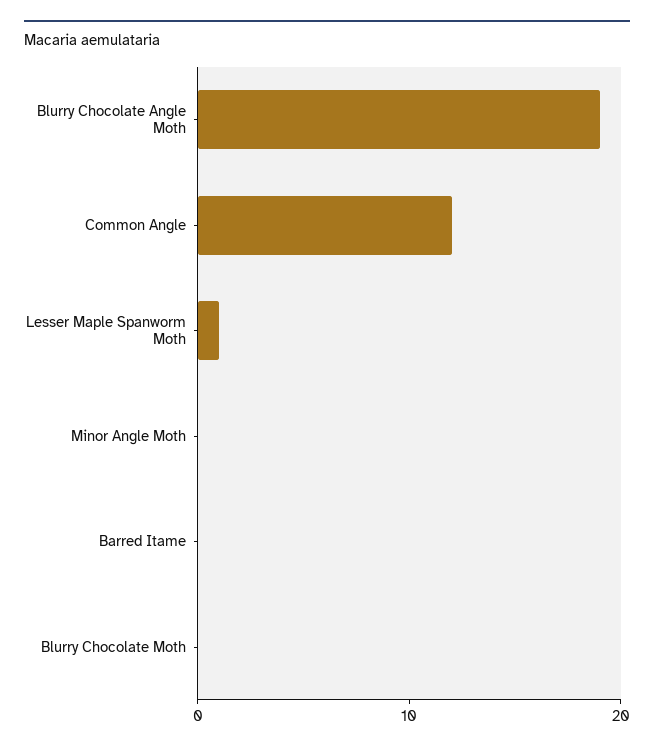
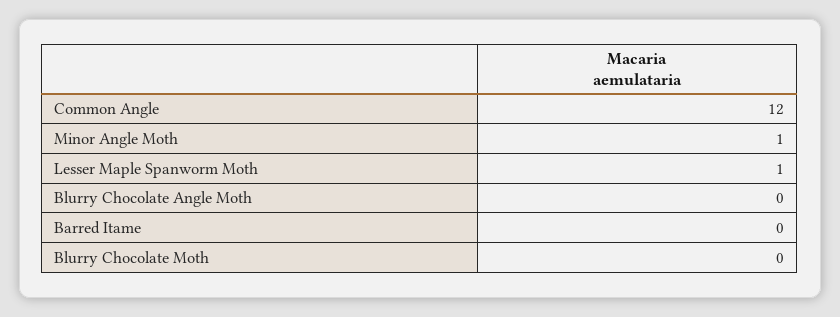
  {
-   "Blurry Chocolate Angle Moth": 19,
+   "Blurry Chocolate Angle Moth": 0,
    "Common Angle": 12,
    "Lesser Maple Spanworm Moth": 1,
-   "Minor Angle Moth": 0,
+   "Minor Angle Moth": 1,
    "Barred Itame": 0,
    "Blurry Chocolate Moth": 0
  }

